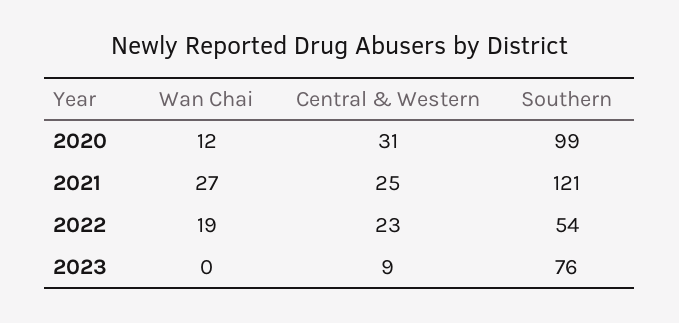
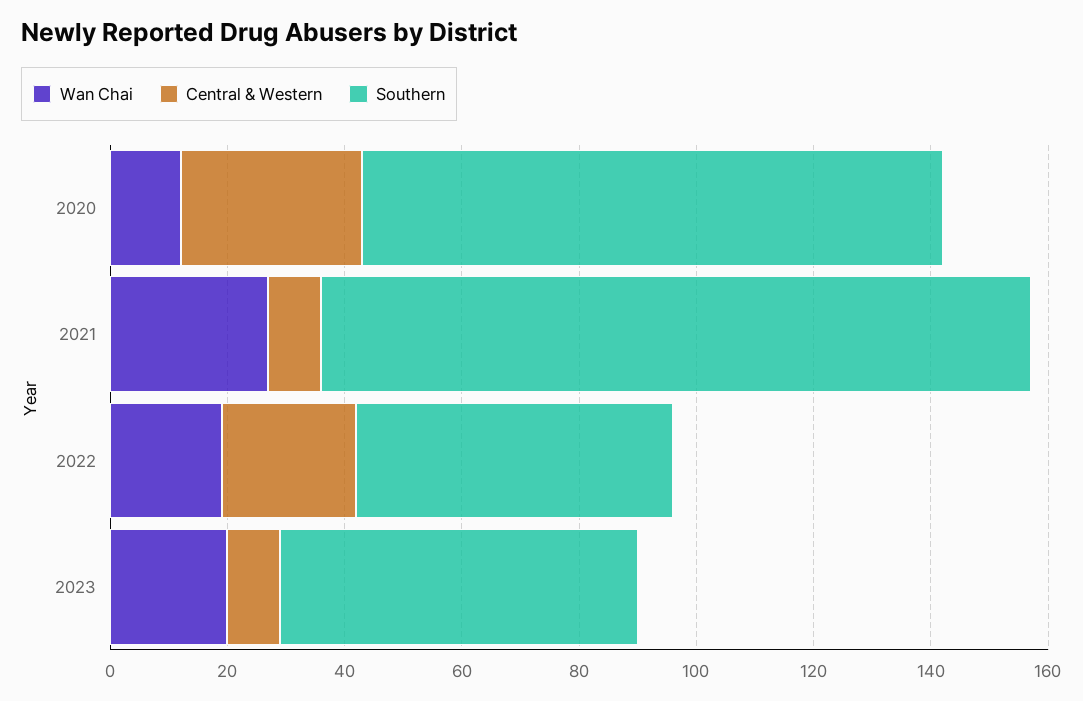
  {
    "Wan Chai": {
      "2020": 12,
      "2021": 27,
      "2022": 19,
-     "2023": 0
+     "2023": 20
    },
    "Central & Western": {
      "2020": 31,
-     "2021": 25,
+     "2021": 10,
      "2022": 23,
      "2023": 9
    },
    "Southern": {
      "2020": 99,
      "2021": 121,
      "2022": 54,
-     "2023": 76
+     "2023": 60
    }
  }

